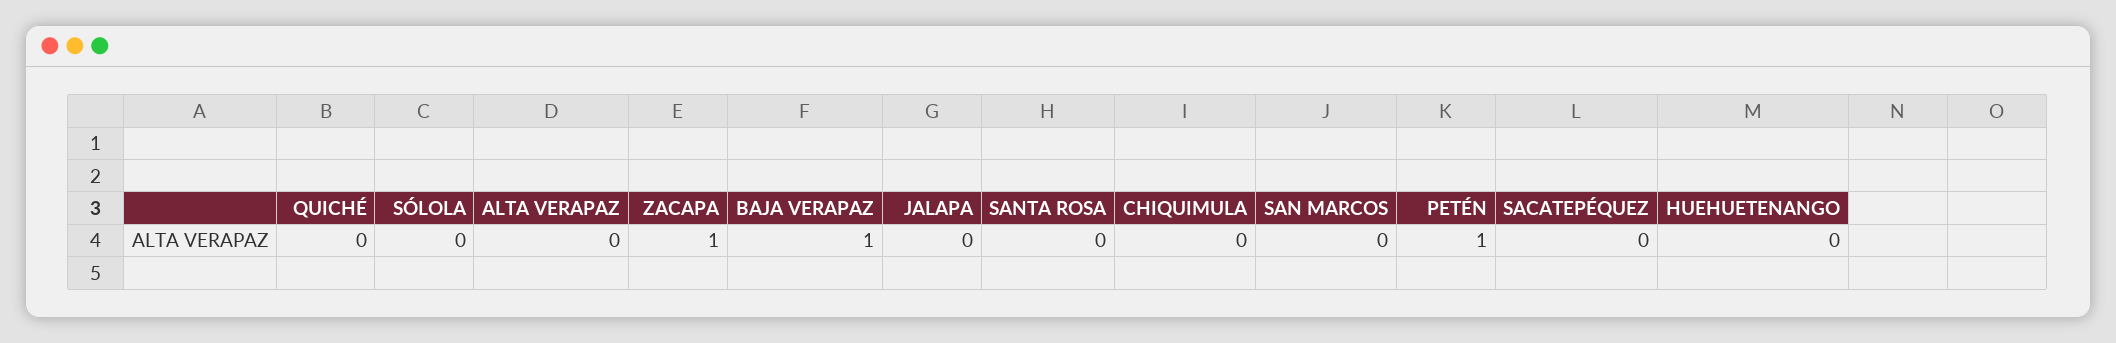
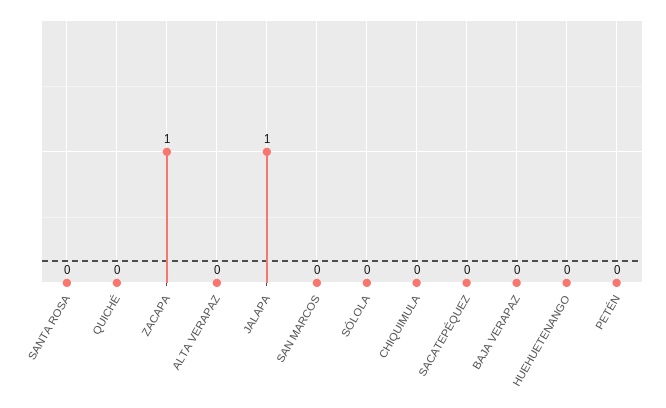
  {
    "QUICHÉ": 0,
    "SÓLOLA": 0,
    "ALTA VERAPAZ": 0,
    "ZACAPA": 1,
-   "BAJA VERAPAZ": 1,
+   "BAJA VERAPAZ": 0,
-   "JALAPA": 0,
+   "JALAPA": 1,
    "SANTA ROSA": 0,
    "CHIQUIMULA": 0,
    "SAN MARCOS": 0,
-   "PETÉN": 1,
+   "PETÉN": 0,
    "SACATEPÉQUEZ": 0,
    "HUEHUETENANGO": 0
  }

